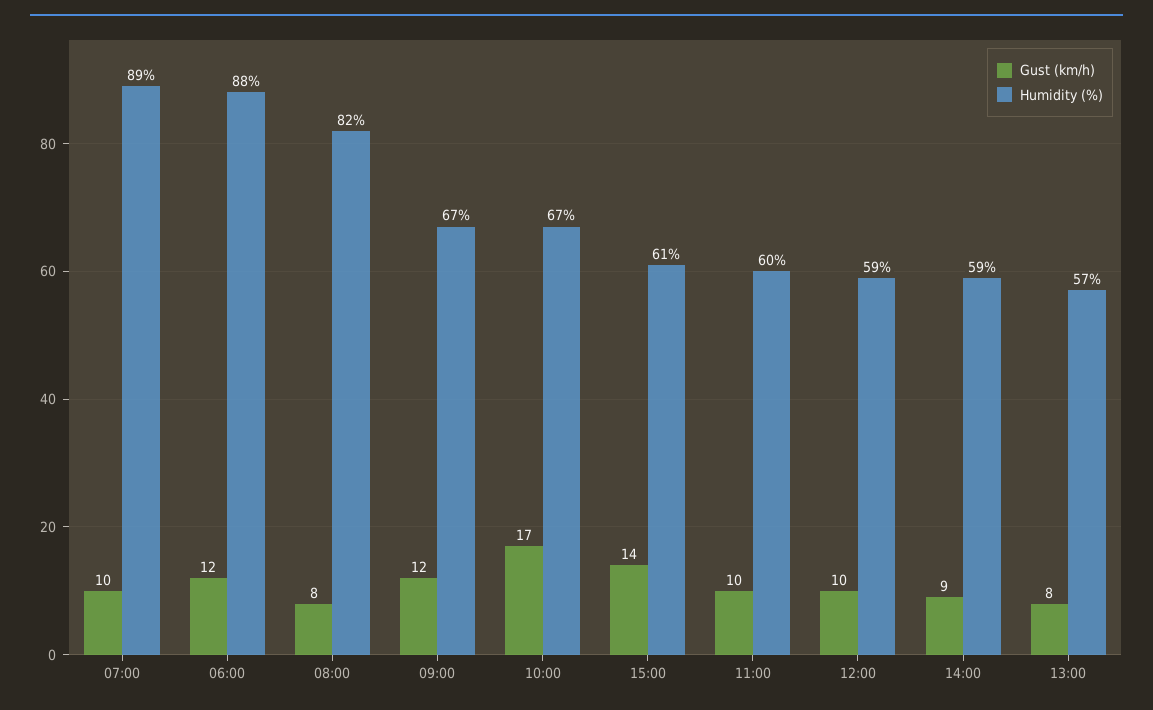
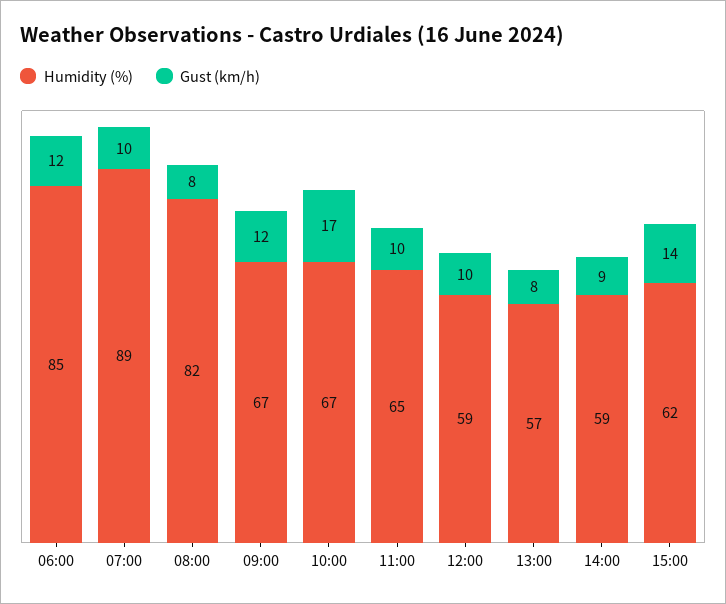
  {
    "Gust (km/h)": {
      "07:00": 10,
      "06:00": 12,
      "08:00": 8,
      "09:00": 12,
      "10:00": 17,
      "15:00": 14,
      "11:00": 10,
      "12:00": 10,
      "14:00": 9,
      "13:00": 8
    },
    "Humidity (%)": {
      "07:00": 89,
-     "06:00": 88,
+     "06:00": 85,
      "08:00": 82,
      "09:00": 67,
      "10:00": 67,
-     "15:00": 61,
+     "15:00": 62,
-     "11:00": 60,
+     "11:00": 65,
      "12:00": 59,
      "14:00": 59,
      "13:00": 57
    }
  }

